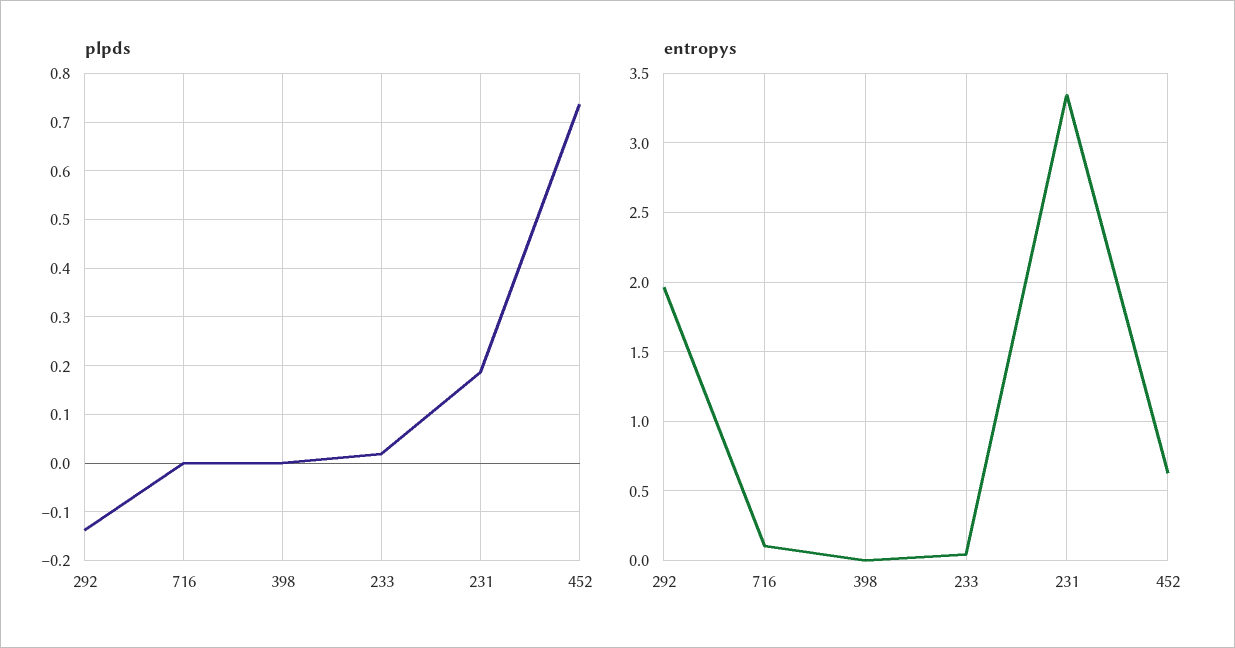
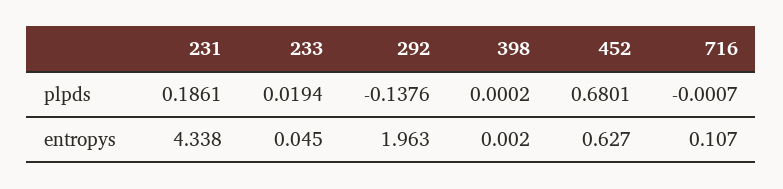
  {
    "plpds": {
      "292": -0.1376,
      "716": -0.0007,
      "398": 0.0002,
      "233": 0.0194,
      "231": 0.1861,
-     "452": 0.74
+     "452": 0.6801
    },
    "entropys": {
      "292": 1.963,
      "716": 0.107,
      "398": 0.002,
      "233": 0.045,
-     "231": 3.35,
+     "231": 4.338,
      "452": 0.627
    }
  }

